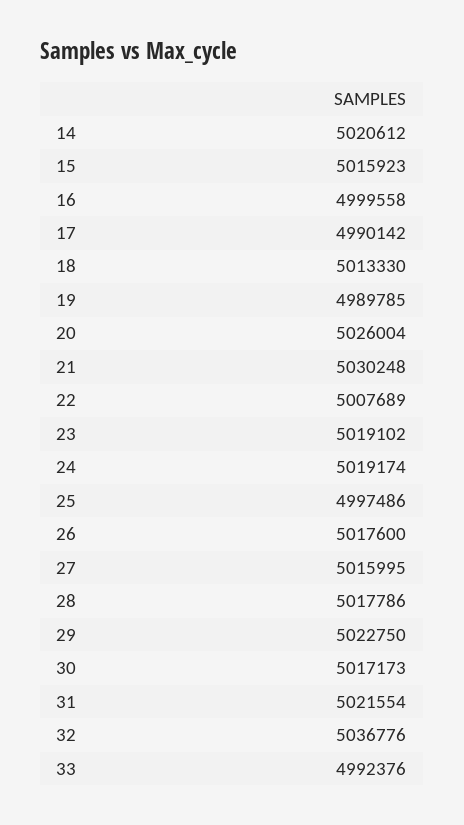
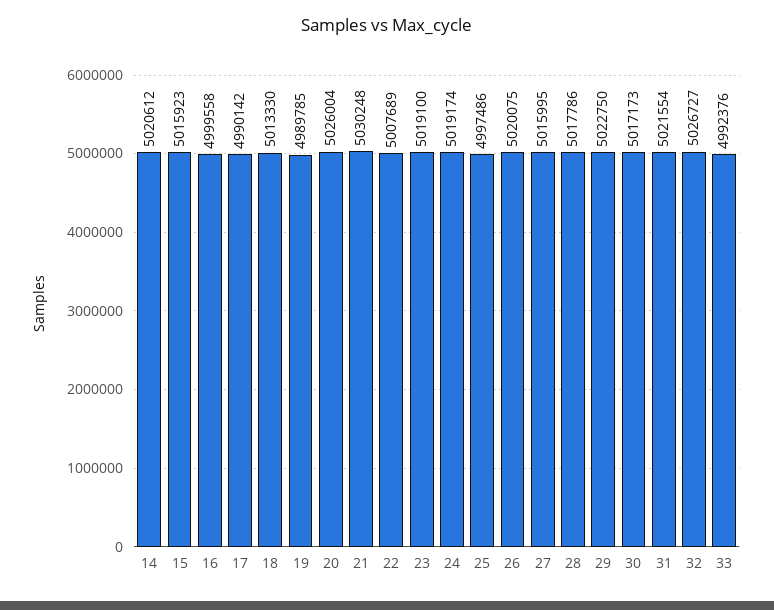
  {
    "14": 5020612,
    "15": 5015923,
    "16": 4999558,
    "17": 4990142,
    "18": 5013330,
    "19": 4989785,
    "20": 5026004,
    "21": 5030248,
    "22": 5007689,
-   "23": 5019102,
+   "23": 5019100,
    "24": 5019174,
    "25": 4997486,
-   "26": 5017600,
+   "26": 5020075,
    "27": 5015995,
    "28": 5017786,
    "29": 5022750,
    "30": 5017173,
    "31": 5021554,
-   "32": 5036776,
+   "32": 5026727,
    "33": 4992376
  }

